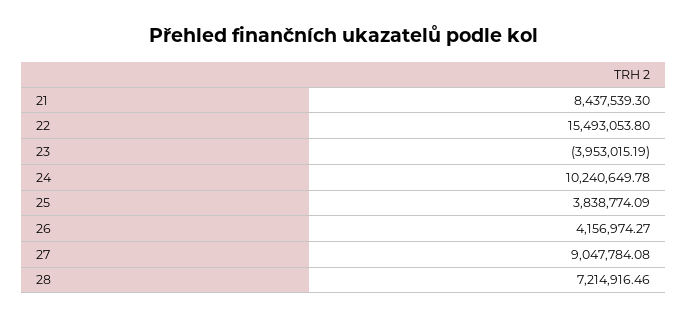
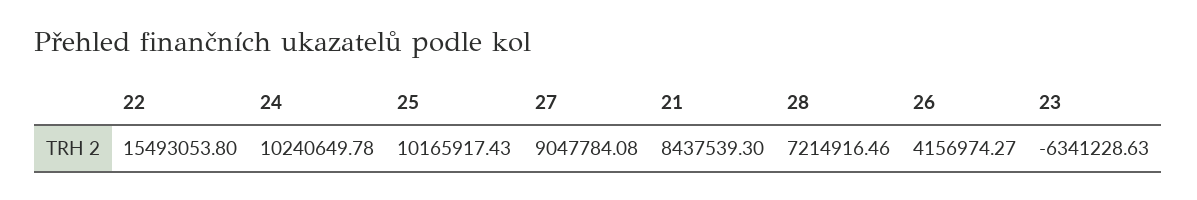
  {
    "21": 8437539.3,
    "22": 15493053.8,
-   "23": -3953015.19,
+   "23": -6341228.63,
    "24": 10240649.78,
-   "25": 3838774.09,
+   "25": 10165917.43,
    "26": 4156974.27,
    "27": 9047784.08,
    "28": 7214916.46
  }

